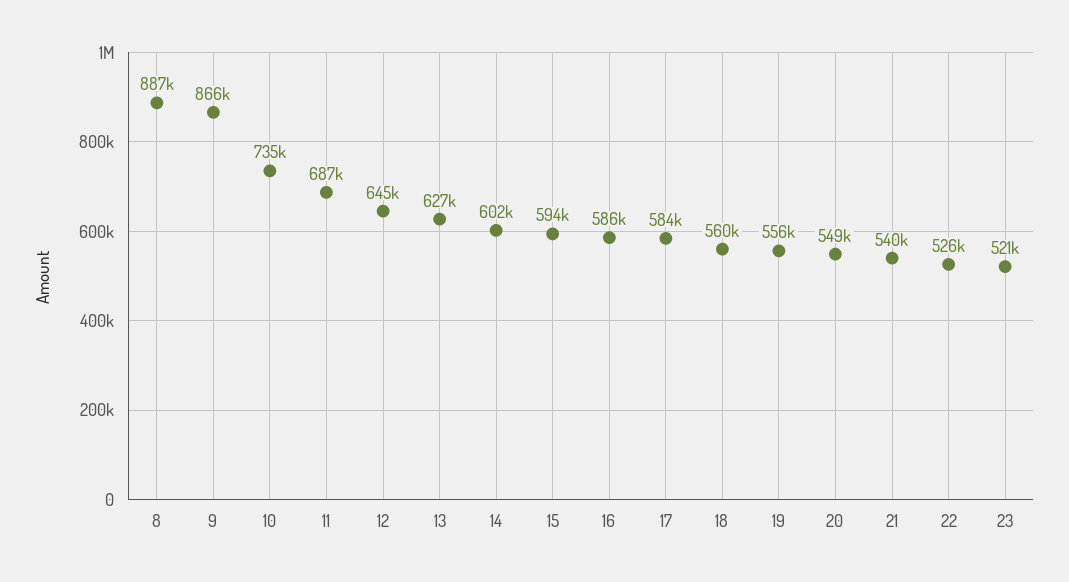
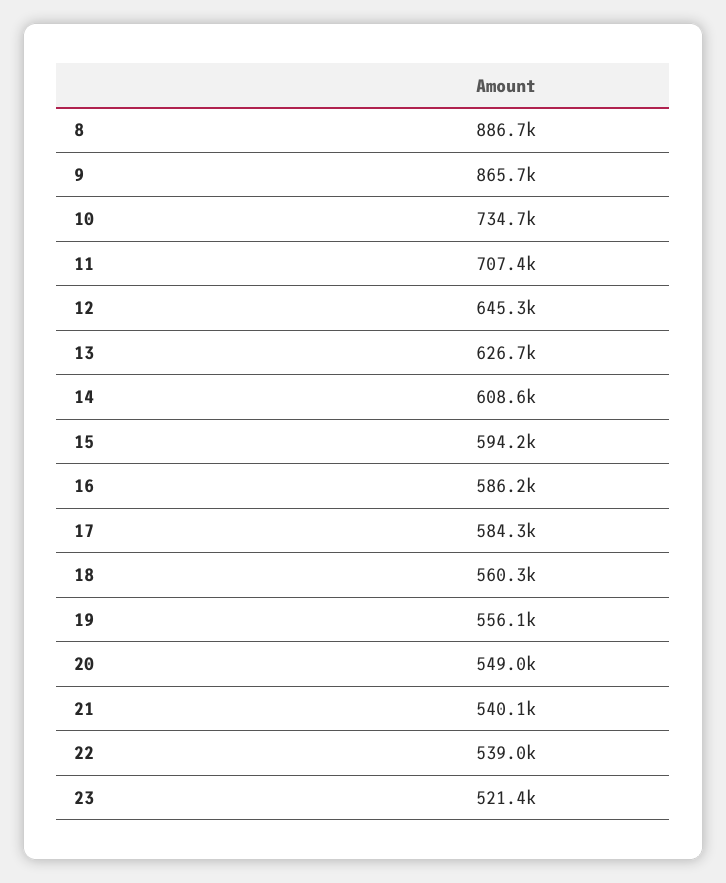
  {
    "8": 886700,
    "9": 865700,
    "10": 734700,
-   "11": 687000,
+   "11": 707400,
    "12": 645300,
    "13": 626700,
-   "14": 602000,
+   "14": 608600,
    "15": 594200,
    "16": 586200,
    "17": 584300,
    "18": 560300,
    "19": 556100,
    "20": 549000,
    "21": 540100,
-   "22": 526000,
+   "22": 539000,
    "23": 521400
  }

